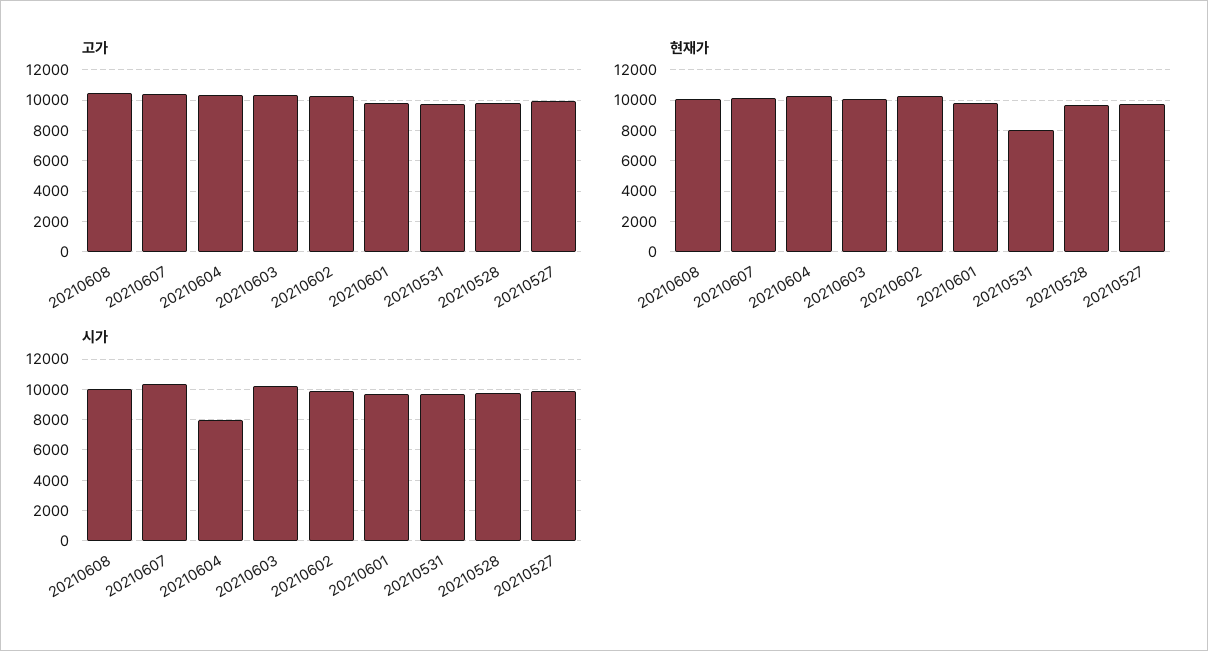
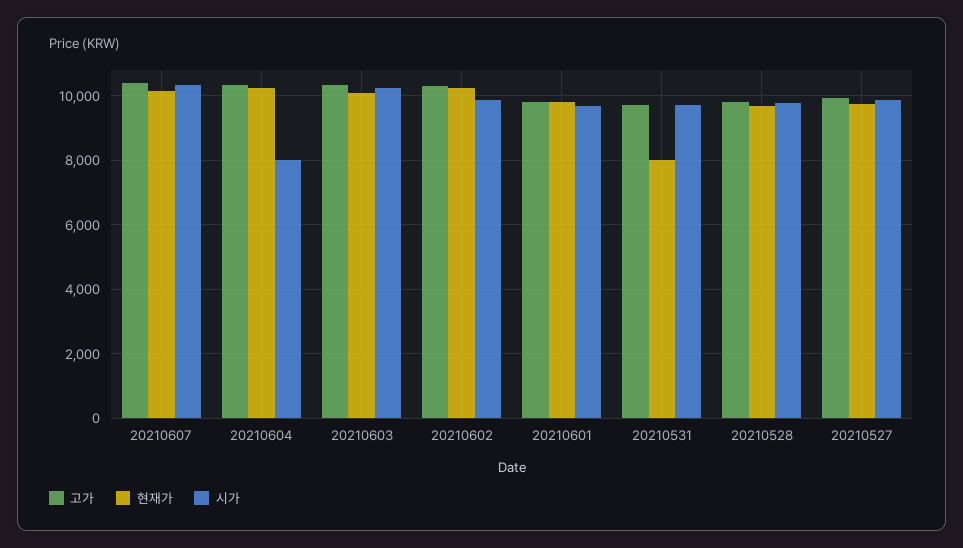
  {
    "고가": {
-     "20210608": 10500,
      "20210607": 10400,
      "20210604": 10400,
      "20210603": 10400,
      "20210602": 10400,
      "20210601": 9800,
      "20210531": 9800,
      "20210528": 9800,
      "20210527": 10000
    },
    "현재가": {
-     "20210608": 10000,
      "20210607": 10200,
      "20210604": 10200,
      "20210603": 10200,
      "20210602": 10200,
      "20210601": 9800,
      "20210531": 8000,
      "20210528": 9600,
      "20210527": 9800
    },
    "시가": {
-     "20210608": 10000,
      "20210607": 10400,
      "20210604": 8000,
      "20210603": 10200,
      "20210602": 9800,
      "20210601": 9600,
      "20210531": 9800,
      "20210528": 9800,
      "20210527": 9800
    }
  }

